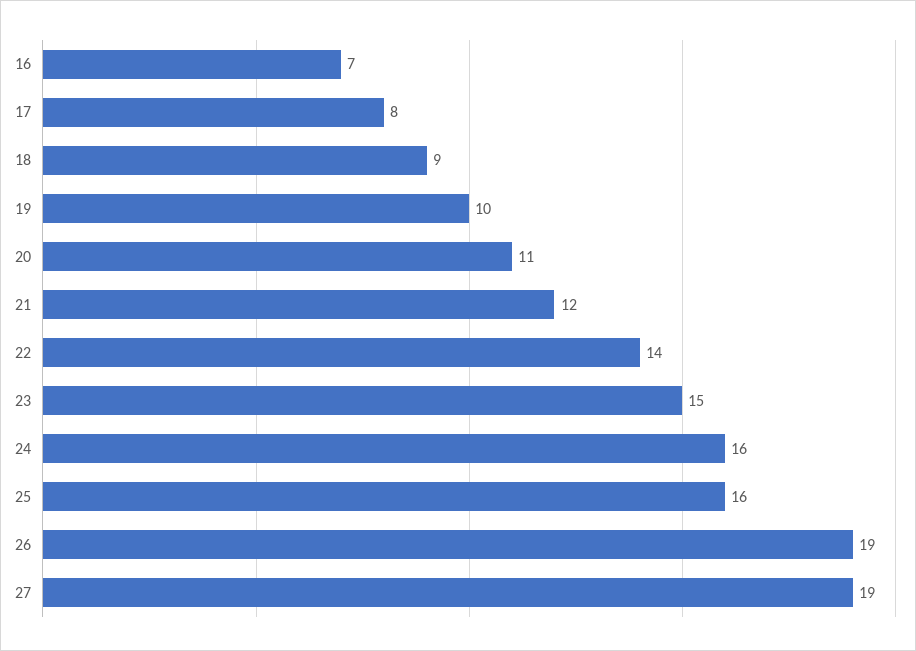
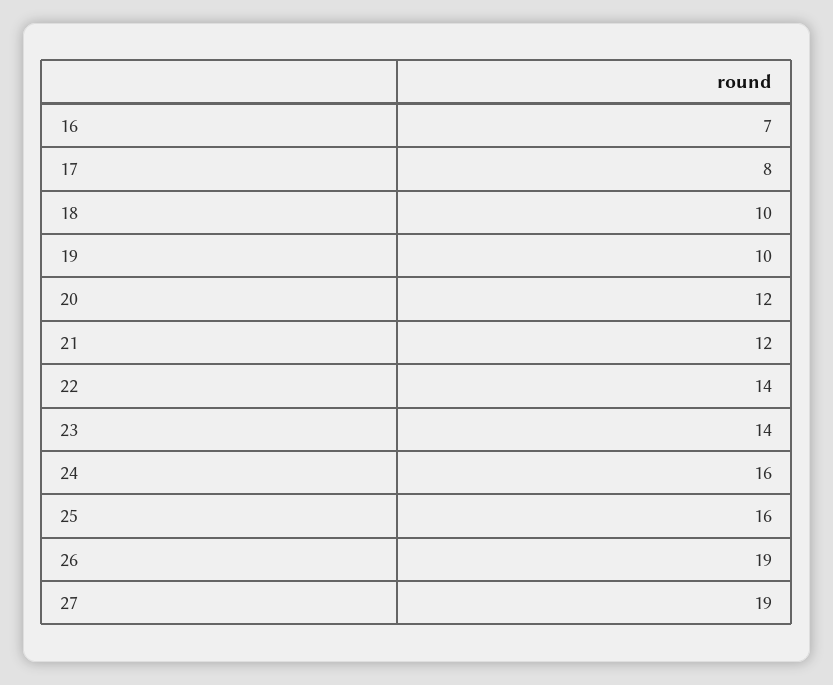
  {
    "16": 7,
    "17": 8,
-   "18": 9,
+   "18": 10,
    "19": 10,
-   "20": 11,
+   "20": 12,
    "21": 12,
    "22": 14,
-   "23": 15,
+   "23": 14,
    "24": 16,
    "25": 16,
    "26": 19,
    "27": 19
  }

